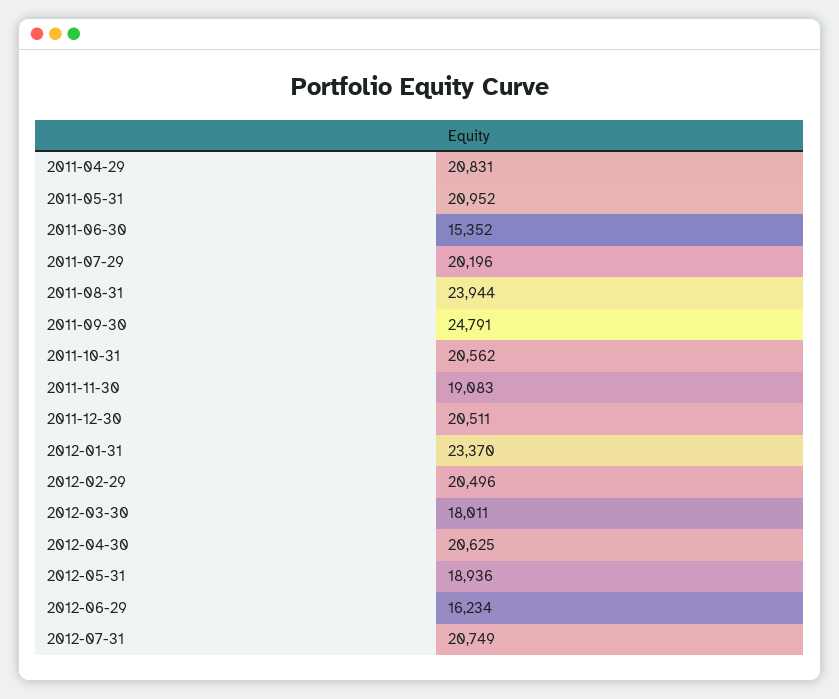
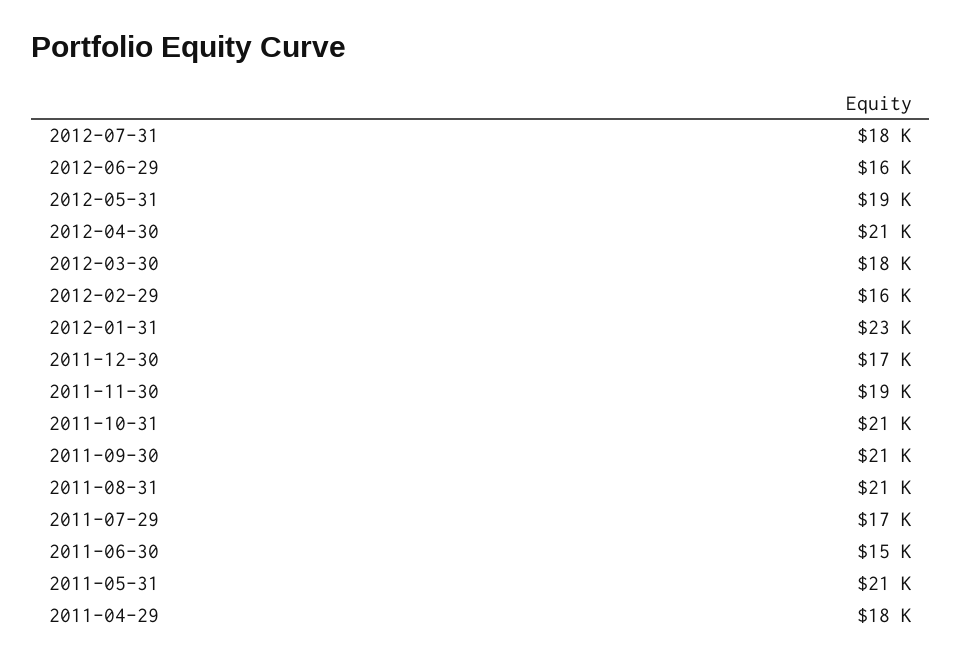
  {
-   "2011-04-29": 20831,
+   "2011-04-29": 18000,
    "2011-05-31": 20952,
    "2011-06-30": 15352,
-   "2011-07-29": 20196,
+   "2011-07-29": 17000,
-   "2011-08-31": 23944,
+   "2011-08-31": 21000,
-   "2011-09-30": 24791,
+   "2011-09-30": 21000,
    "2011-10-31": 20562,
    "2011-11-30": 19083,
-   "2011-12-30": 20511,
+   "2011-12-30": 17000,
    "2012-01-31": 23370,
-   "2012-02-29": 20496,
+   "2012-02-29": 16000,
    "2012-03-30": 18011,
    "2012-04-30": 20625,
    "2012-05-31": 18936,
    "2012-06-29": 16234,
-   "2012-07-31": 20749
+   "2012-07-31": 18000
  }

